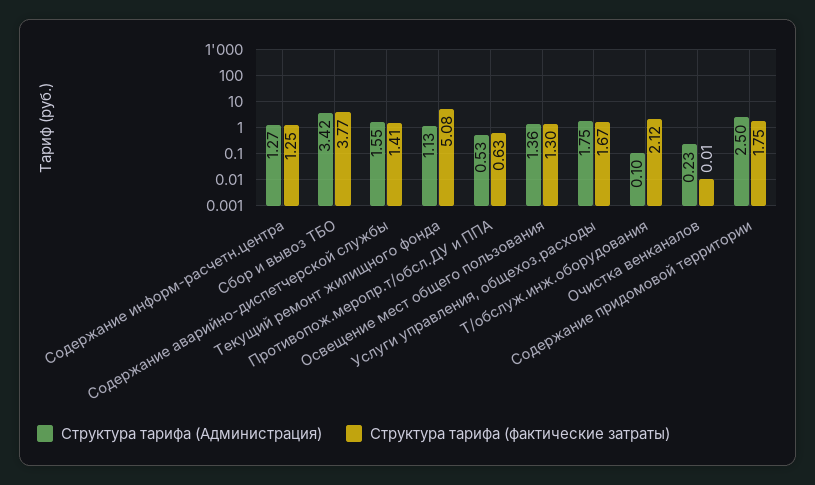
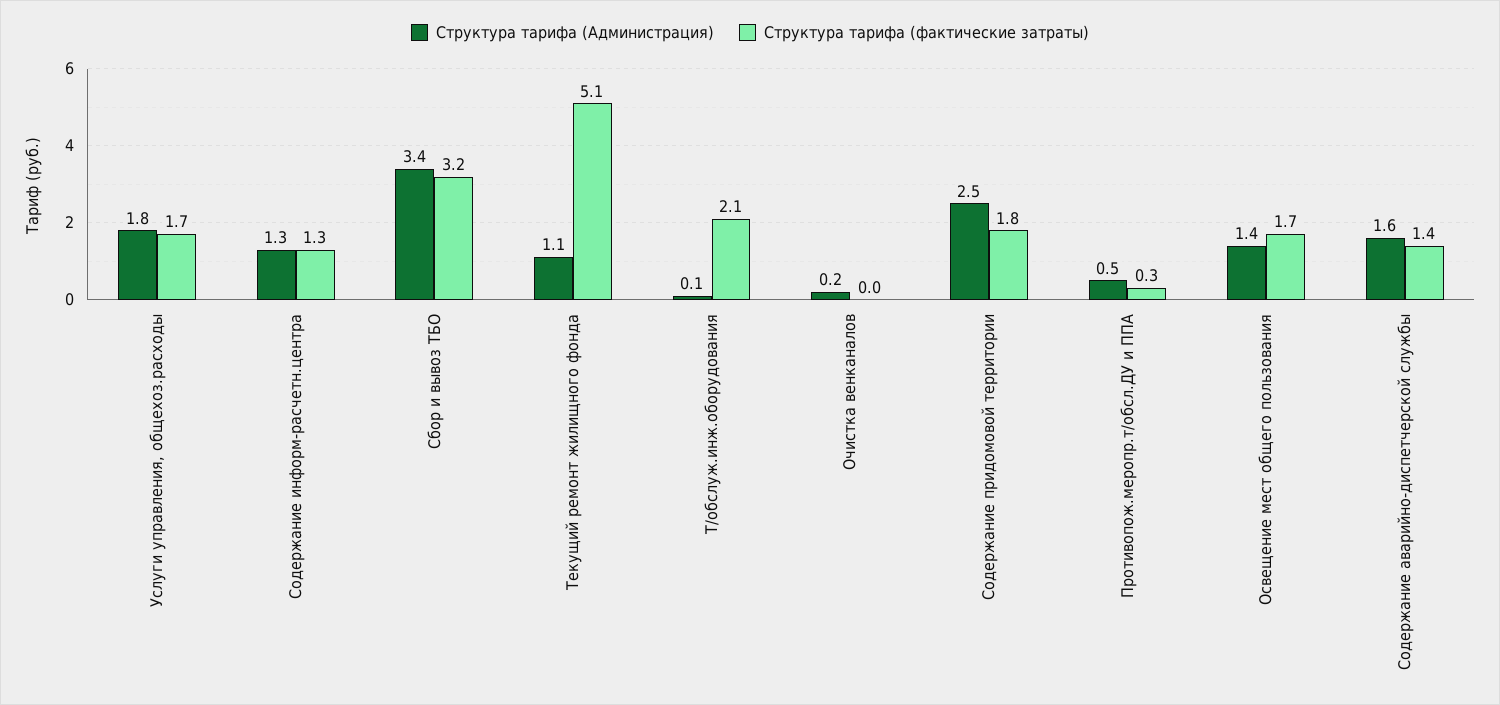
  {
    "Структура тарифа (Администрация)": {
      "Содержание информ-расчетн.центра": 1.27,
      "Сбор и вывоз ТБО": 3.42,
      "Содержание аварийно-диспетчерской службы": 1.55,
      "Текущий ремонт жилищного фонда": 1.13,
      "Противопож.меропр.т/обсл.ДУ и ППА": 0.53,
      "Освещение мест общего пользования": 1.36,
      "Услуги управления, общехоз.расходы": 1.75,
      "Т/обслуж.инж.оборудования": 0.1,
      "Очистка венканалов": 0.23,
      "Содержание придомовой территории": 2.5
    },
    "Структура тарифа (фактические затраты)": {
      "Содержание информ-расчетн.центра": 1.25,
-     "Сбор и вывоз ТБО": 3.77,
+     "Сбор и вывоз ТБО": 3.2,
      "Содержание аварийно-диспетчерской службы": 1.41,
      "Текущий ремонт жилищного фонда": 5.08,
-     "Противопож.меропр.т/обсл.ДУ и ППА": 0.63,
+     "Противопож.меропр.т/обсл.ДУ и ППА": 0.3,
-     "Освещение мест общего пользования": 1.3,
+     "Освещение мест общего пользования": 1.7,
      "Услуги управления, общехоз.расходы": 1.67,
      "Т/обслуж.инж.оборудования": 2.12,
      "Очистка венканалов": 0.01,
      "Содержание придомовой территории": 1.75
    }
  }

